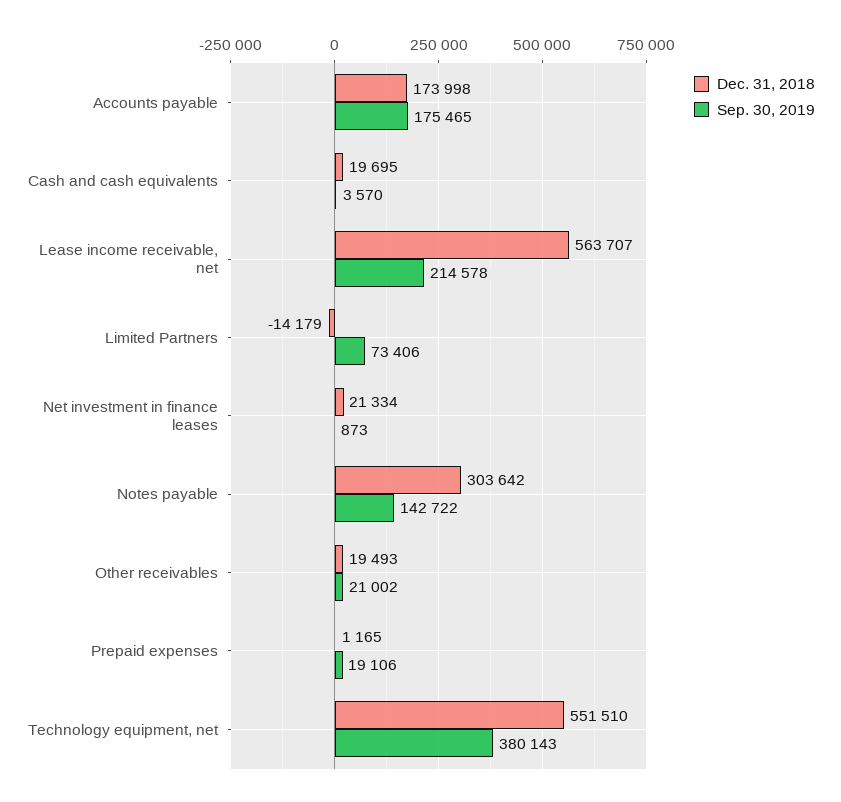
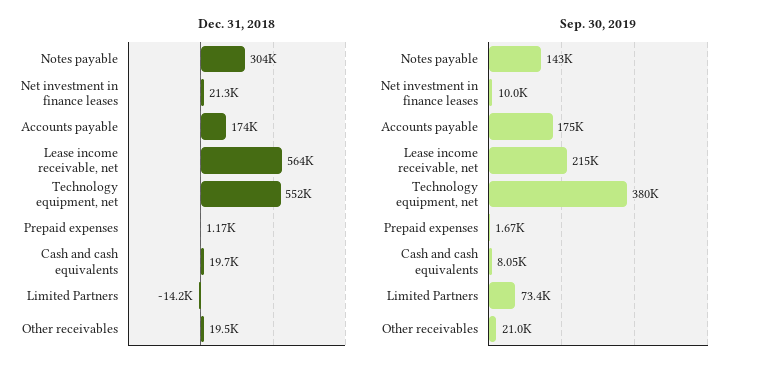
  {
    "Dec. 31, 2018": {
      "Accounts payable": 173998,
      "Cash and cash equivalents": 19695,
      "Lease income receivable, net": 563707,
      "Limited Partners": -14179,
      "Net investment in finance leases": 21334,
      "Notes payable": 303642,
      "Other receivables": 19493,
      "Prepaid expenses": 1165,
      "Technology equipment, net": 551510
    },
    "Sep. 30, 2019": {
      "Accounts payable": 175465,
-     "Cash and cash equivalents": 3570,
+     "Cash and cash equivalents": 8050,
      "Lease income receivable, net": 214578,
      "Limited Partners": 73406,
-     "Net investment in finance leases": 873,
+     "Net investment in finance leases": 10000,
      "Notes payable": 142722,
      "Other receivables": 21002,
-     "Prepaid expenses": 19106,
+     "Prepaid expenses": 1670,
      "Technology equipment, net": 380143
    }
  }

